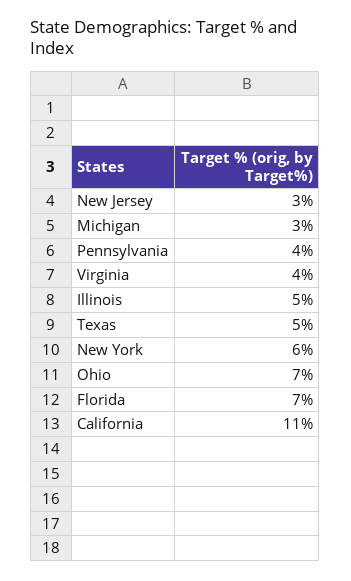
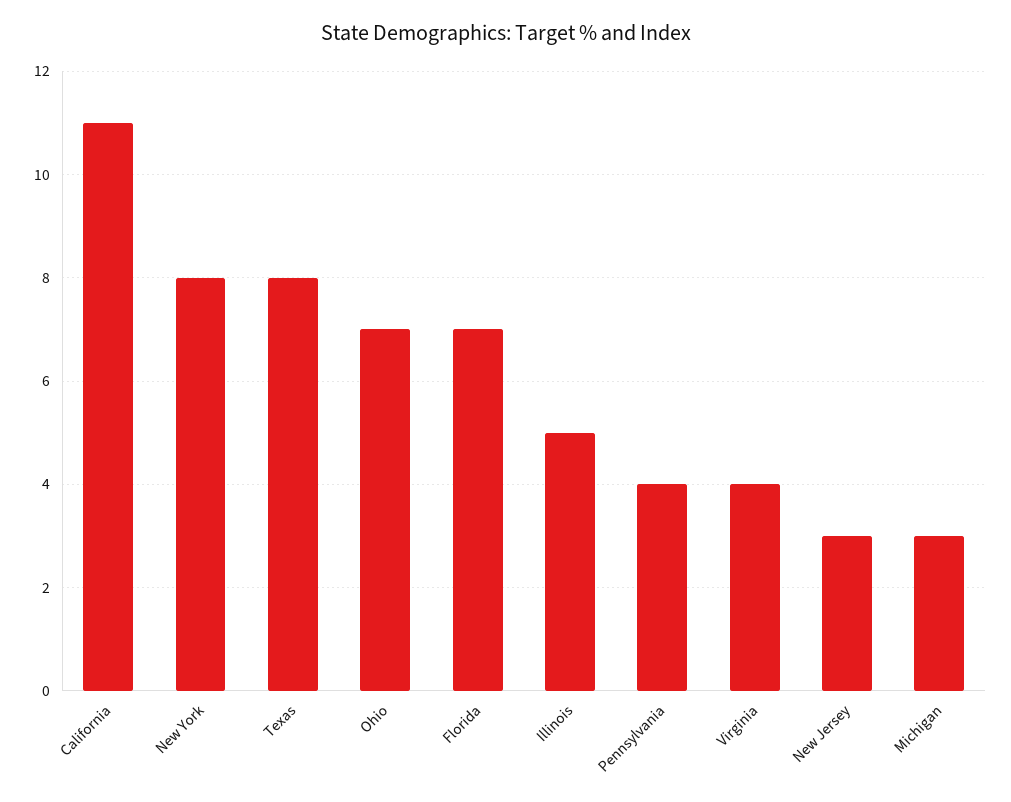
  {
    "New Jersey": 3,
    "Michigan": 3,
    "Pennsylvania": 4,
    "Virginia": 4,
    "Illinois": 5,
-   "Texas": 5,
+   "Texas": 8,
-   "New York": 6,
+   "New York": 8,
    "Ohio": 7,
    "Florida": 7,
    "California": 11
  }

